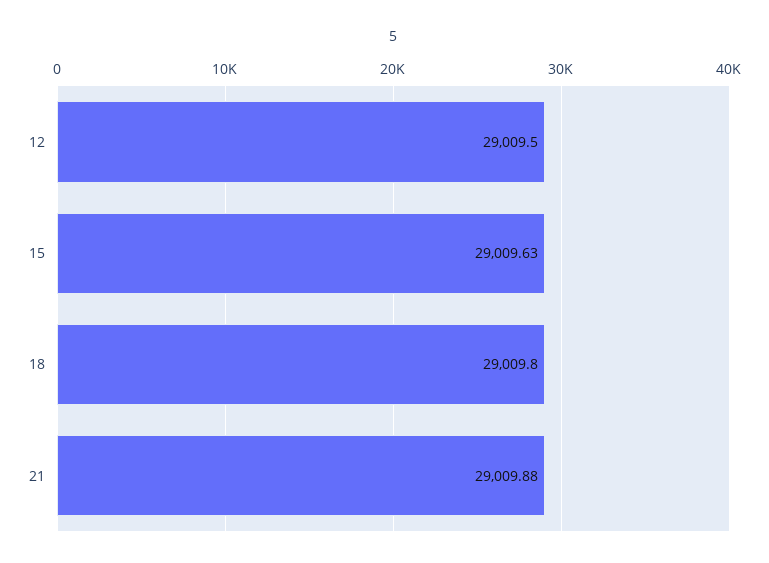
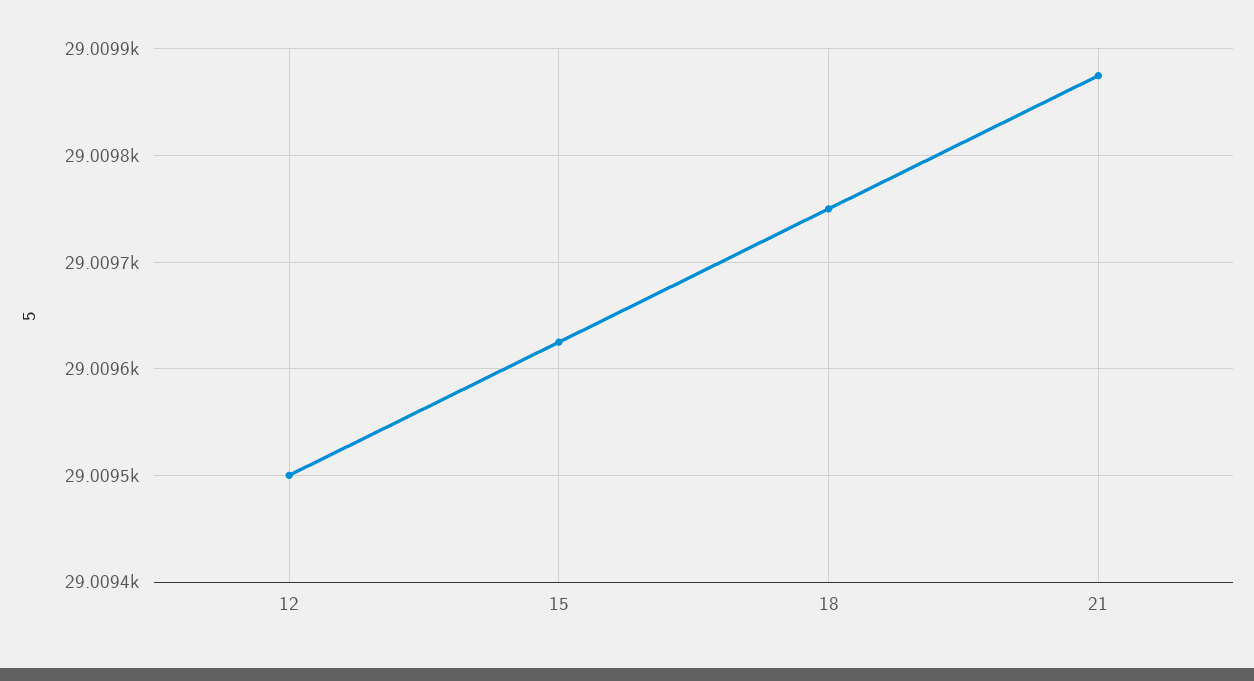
  {
    "12": 29009.5,
    "15": 29009.63,
-   "18": 29009.8,
+   "18": 29009.75,
    "21": 29009.88
  }

